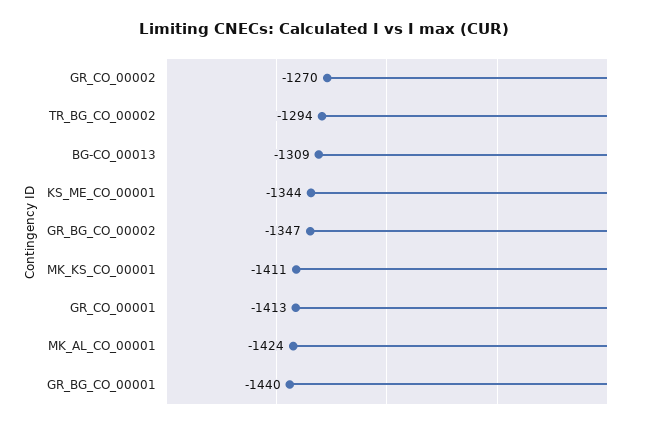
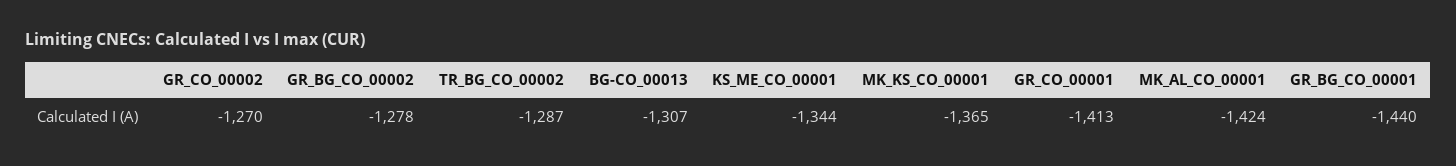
  {
    "GR_CO_00002": -1270,
-   "TR_BG_CO_00002": -1294,
+   "TR_BG_CO_00002": -1287,
-   "BG-CO_00013": -1309,
+   "BG-CO_00013": -1307,
    "KS_ME_CO_00001": -1344,
-   "GR_BG_CO_00002": -1347,
+   "GR_BG_CO_00002": -1278,
-   "MK_KS_CO_00001": -1411,
+   "MK_KS_CO_00001": -1365,
    "GR_CO_00001": -1413,
    "MK_AL_CO_00001": -1424,
    "GR_BG_CO_00001": -1440
  }

